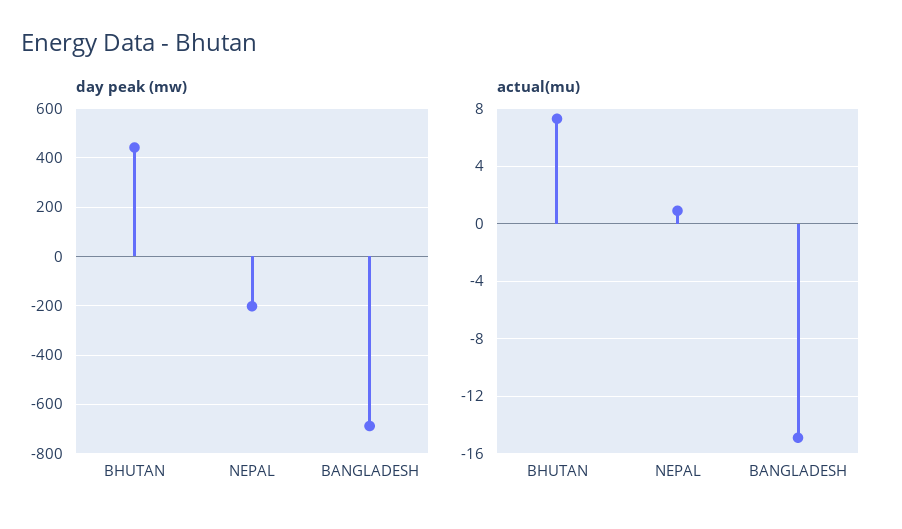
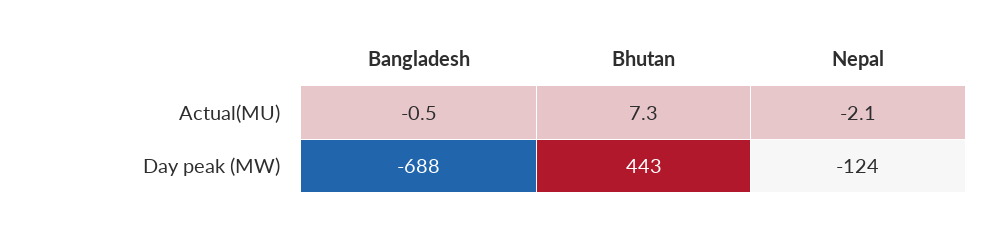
  {
    "day peak (mw)": {
      "BHUTAN": 443,
-     "NEPAL": -200,
+     "NEPAL": -124,
      "BANGLADESH": -688
    },
    "actual(mu)": {
      "BHUTAN": 7.3,
-     "NEPAL": 1,
+     "NEPAL": -2.1,
-     "BANGLADESH": -15
+     "BANGLADESH": -0.5
    }
  }

